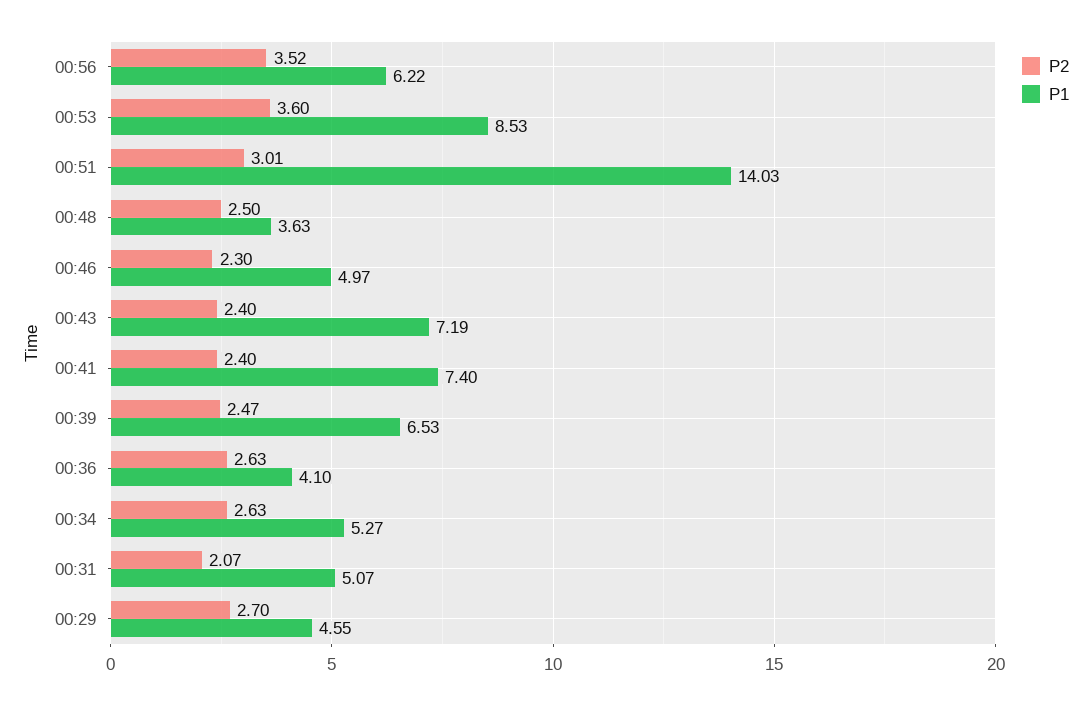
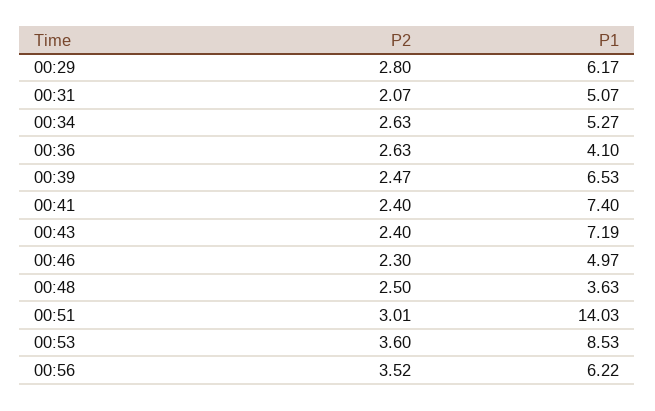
  {
    "P2": {
      "00:56": 3.52,
      "00:53": 3.6,
      "00:51": 3.01,
      "00:48": 2.5,
      "00:46": 2.3,
      "00:43": 2.4,
      "00:41": 2.4,
      "00:39": 2.47,
      "00:36": 2.63,
      "00:34": 2.63,
      "00:31": 2.07,
-     "00:29": 2.7
+     "00:29": 2.8
    },
    "P1": {
      "00:56": 6.22,
      "00:53": 8.53,
      "00:51": 14.03,
      "00:48": 3.63,
      "00:46": 4.97,
      "00:43": 7.19,
      "00:41": 7.4,
      "00:39": 6.53,
      "00:36": 4.1,
      "00:34": 5.27,
      "00:31": 5.07,
-     "00:29": 4.55
+     "00:29": 6.17
    }
  }

